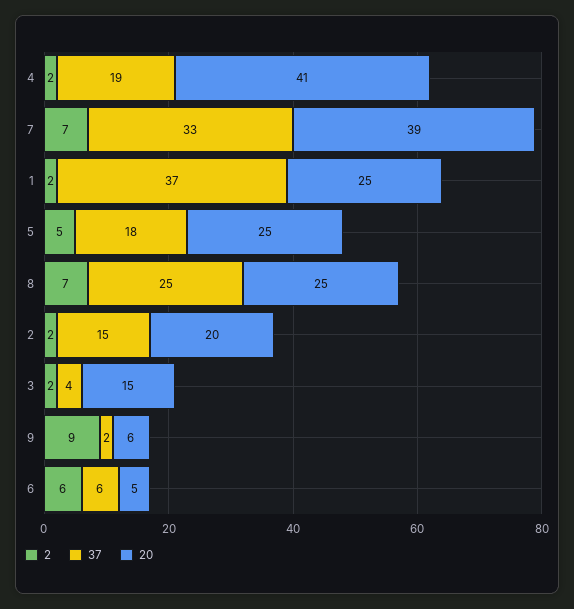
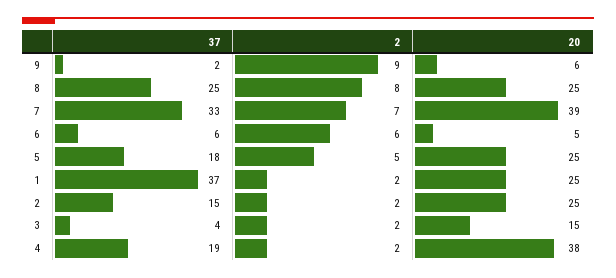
  {
    "2": {
      "4": 2,
      "7": 7,
      "1": 2,
      "5": 5,
-     "8": 7,
+     "8": 8,
      "2": 2,
      "3": 2,
      "9": 9,
      "6": 6
    },
    "37": {
      "4": 19,
      "7": 33,
      "1": 37,
      "5": 18,
      "8": 25,
      "2": 15,
      "3": 4,
      "9": 2,
      "6": 6
    },
    "20": {
-     "4": 41,
+     "4": 38,
      "7": 39,
      "1": 25,
      "5": 25,
      "8": 25,
-     "2": 20,
+     "2": 25,
      "3": 15,
      "9": 6,
      "6": 5
    }
  }

